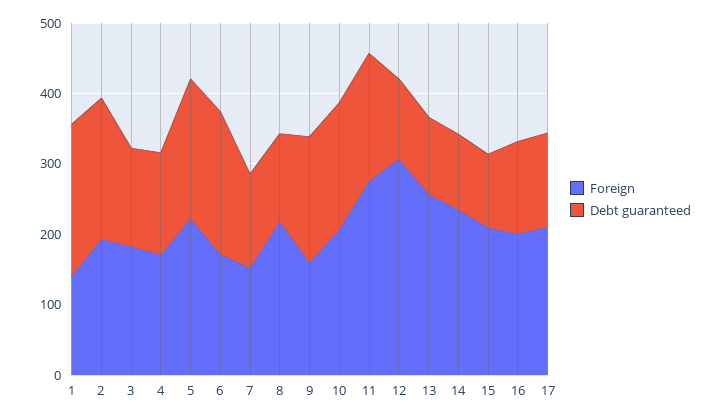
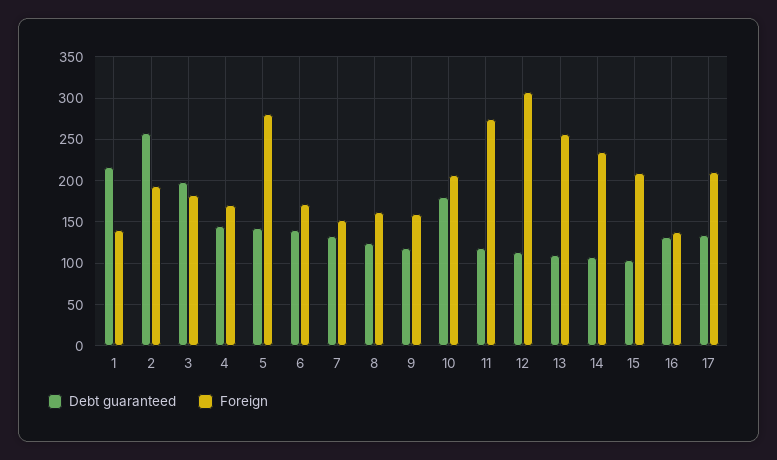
  {
    "Foreign": {
      "1": 140,
      "2": 190,
      "3": 180,
      "4": 170,
-     "5": 220,
+     "5": 280,
      "6": 170,
      "7": 150,
-     "8": 220,
+     "8": 160,
      "9": 160,
      "10": 210,
      "11": 280,
      "12": 310,
      "13": 260,
      "14": 240,
      "15": 210,
-     "16": 200,
+     "16": 140,
      "17": 210
    },
    "Debt guaranteed": {
      "1": 220,
-     "2": 200,
+     "2": 260,
-     "3": 140,
+     "3": 200,
      "4": 150,
-     "5": 200,
+     "5": 140,
-     "6": 200,
+     "6": 140,
      "7": 130,
      "8": 120,
-     "9": 180,
+     "9": 120,
      "10": 180,
-     "11": 180,
+     "11": 120,
      "12": 110,
      "13": 110,
      "14": 110,
      "15": 100,
      "16": 130,
      "17": 130
    }
  }

